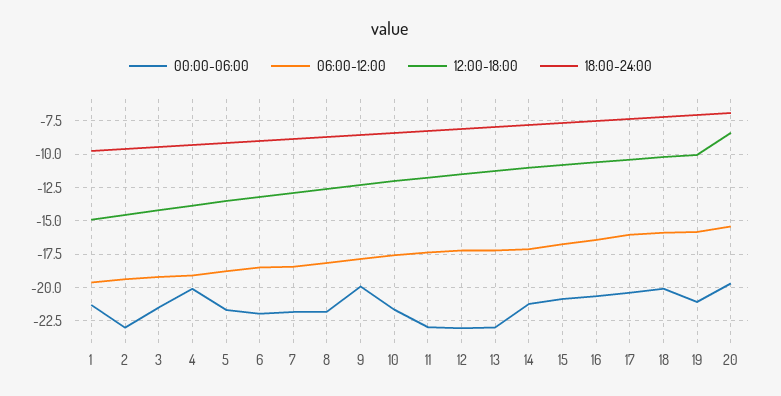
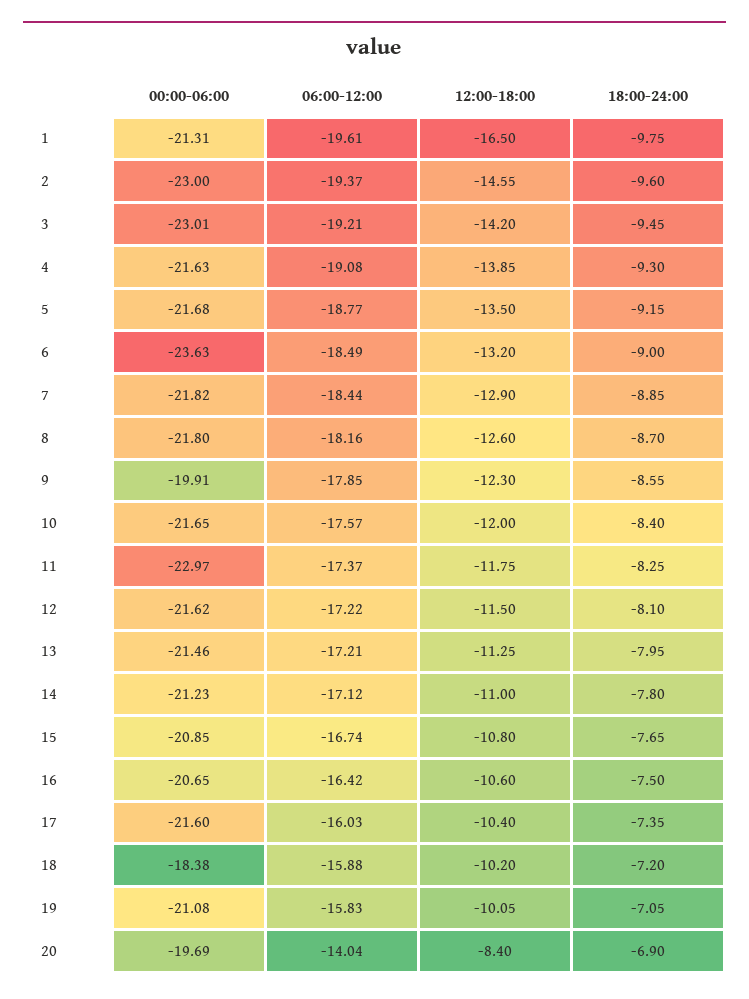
  {
    "00:00-06:00": {
      "1": -21.31,
      "2": -23,
-     "3": -21.5,
+     "3": -23.01,
-     "4": -20,
+     "4": -21.63,
      "5": -21.68,
-     "6": -22,
+     "6": -23.63,
      "7": -21.82,
      "8": -21.8,
      "9": -19.91,
      "10": -21.65,
      "11": -22.97,
-     "12": -23,
+     "12": -21.62,
-     "13": -23,
+     "13": -21.46,
      "14": -21.23,
      "15": -20.85,
      "16": -20.65,
-     "17": -20.5,
+     "17": -21.6,
-     "18": -20,
+     "18": -18.38,
      "19": -21.08,
      "20": -19.69
    },
    "06:00-12:00": {
      "1": -19.61,
      "2": -19.37,
      "3": -19.21,
      "4": -19.08,
      "5": -18.77,
      "6": -18.49,
      "7": -18.44,
      "8": -18.16,
      "9": -17.85,
      "10": -17.57,
      "11": -17.37,
      "12": -17.22,
      "13": -17.21,
      "14": -17.12,
      "15": -16.74,
      "16": -16.42,
      "17": -16.03,
      "18": -15.88,
      "19": -15.83,
-     "20": -15.5
+     "20": -14.04
    },
    "12:00-18:00": {
-     "1": -15,
+     "1": -16.5,
      "2": -14.55,
      "3": -14.2,
      "4": -13.85,
      "5": -13.5,
      "6": -13.2,
      "7": -12.9,
      "8": -12.6,
      "9": -12.3,
      "10": -12,
      "11": -11.75,
      "12": -11.5,
      "13": -11.25,
      "14": -11,
      "15": -10.8,
      "16": -10.6,
      "17": -10.4,
      "18": -10.2,
      "19": -10.05,
      "20": -8.4
    },
    "18:00-24:00": {
      "1": -9.75,
      "2": -9.6,
      "3": -9.45,
      "4": -9.3,
      "5": -9.15,
      "6": -9,
      "7": -8.85,
      "8": -8.7,
      "9": -8.55,
      "10": -8.4,
      "11": -8.25,
      "12": -8.1,
      "13": -7.95,
      "14": -7.8,
      "15": -7.65,
      "16": -7.5,
      "17": -7.35,
      "18": -7.2,
      "19": -7.05,
      "20": -6.9
    }
  }

